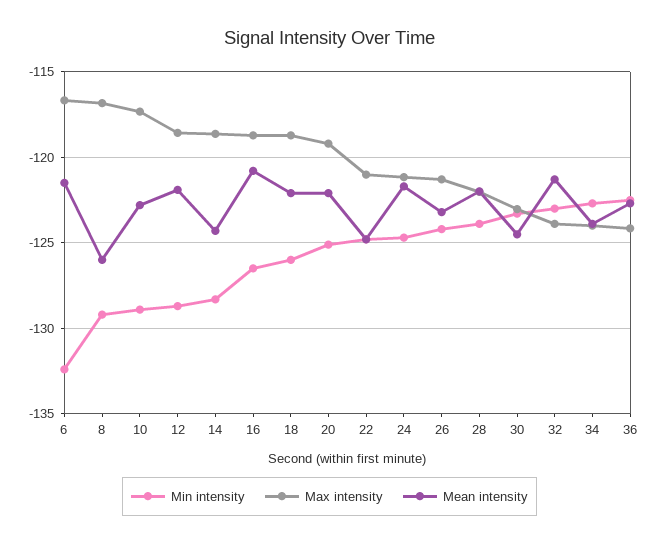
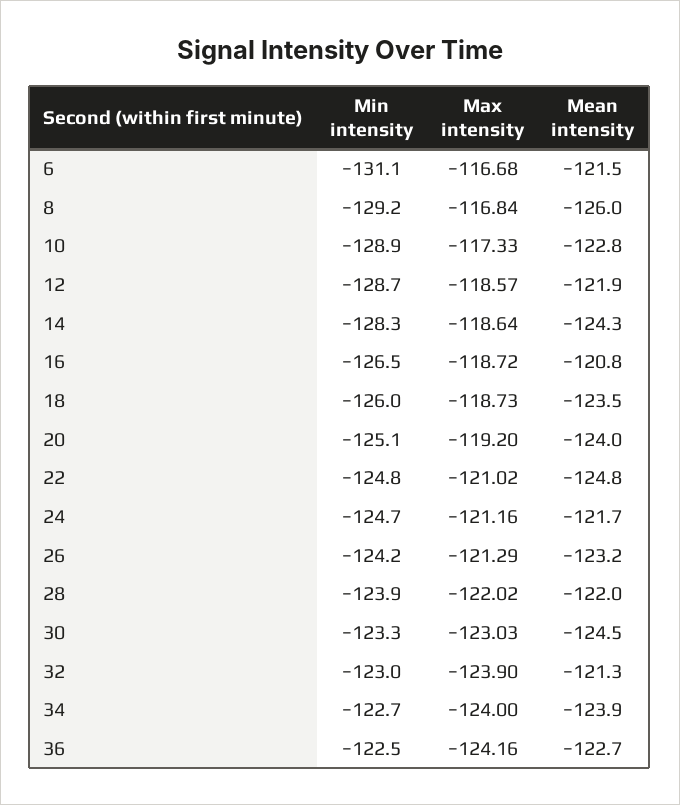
  {
    "Min intensity": {
-     "6": -132.5,
+     "6": -131.1,
      "8": -129.2,
      "10": -128.9,
      "12": -128.7,
      "14": -128.3,
      "16": -126.5,
      "18": -126,
      "20": -125.1,
      "22": -124.8,
      "24": -124.7,
      "26": -124.2,
      "28": -123.9,
      "30": -123.3,
      "32": -123,
      "34": -122.7,
      "36": -122.5
    },
    "Max intensity": {
      "6": -116.68,
      "8": -116.84,
      "10": -117.33,
      "12": -118.57,
      "14": -118.64,
      "16": -118.72,
      "18": -118.73,
      "20": -119.2,
      "22": -121.02,
      "24": -121.16,
      "26": -121.29,
      "28": -122.02,
      "30": -123.03,
      "32": -123.9,
      "34": -124,
      "36": -124.16
    },
    "Mean intensity": {
      "6": -121.5,
      "8": -126,
      "10": -122.8,
      "12": -121.9,
      "14": -124.3,
      "16": -120.8,
-     "18": -122,
+     "18": -123.5,
-     "20": -122,
+     "20": -124,
      "22": -124.8,
      "24": -121.7,
      "26": -123.2,
      "28": -122,
      "30": -124.5,
      "32": -121.3,
      "34": -123.9,
      "36": -122.7
    }
  }

